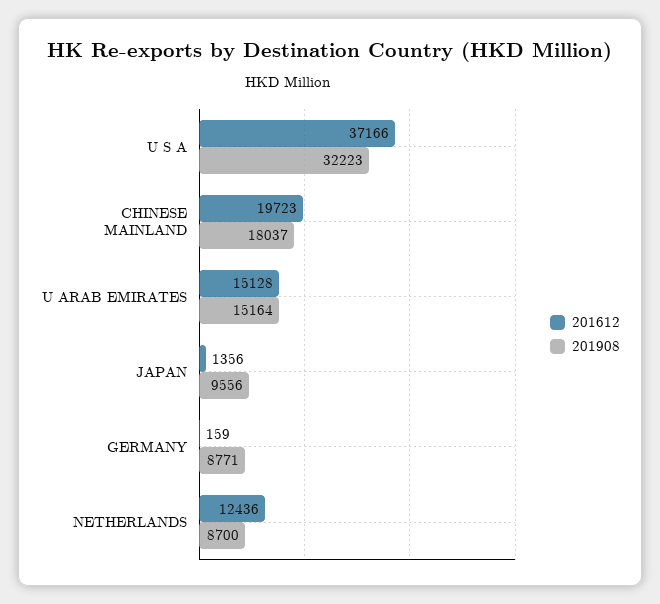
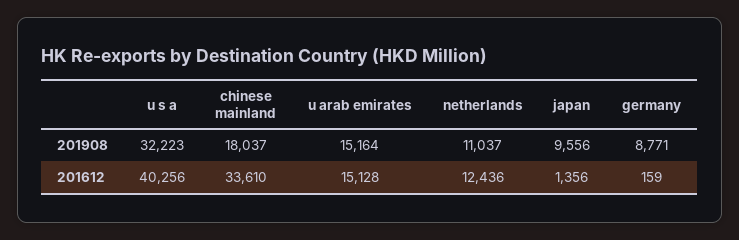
  {
    "201612": {
-     "U S A": 37166,
+     "U S A": 40256,
-     "CHINESE MAINLAND": 19723,
+     "CHINESE MAINLAND": 33610,
      "U ARAB EMIRATES": 15128,
      "JAPAN": 1356,
      "GERMANY": 159,
      "NETHERLANDS": 12436
    },
    "201908": {
      "U S A": 32223,
      "CHINESE MAINLAND": 18037,
      "U ARAB EMIRATES": 15164,
      "JAPAN": 9556,
      "GERMANY": 8771,
-     "NETHERLANDS": 8700
+     "NETHERLANDS": 11037
    }
  }

